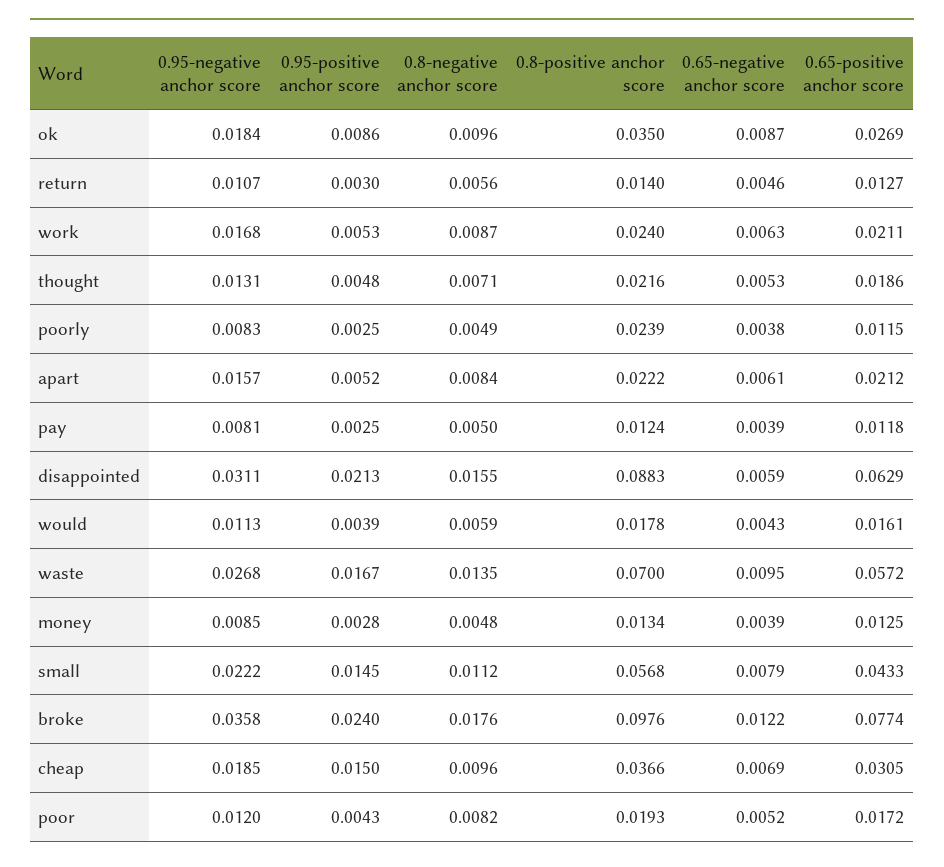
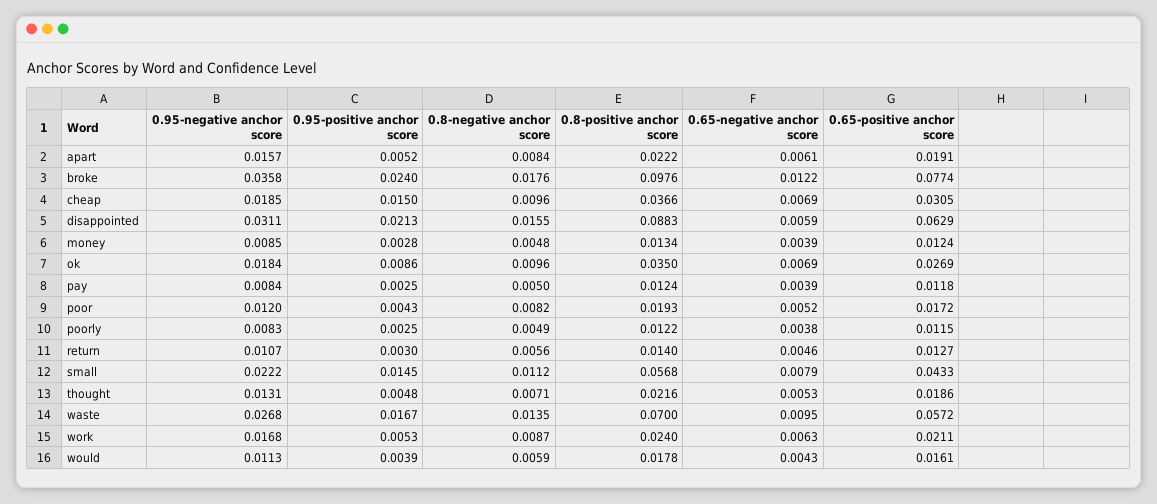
  {
    "0.95-negative anchor score": {
      "ok": 0.0184,
      "return": 0.0107,
      "work": 0.0168,
      "thought": 0.0131,
      "poorly": 0.0083,
      "apart": 0.0157,
-     "pay": 0.0081,
+     "pay": 0.0084,
      "disappointed": 0.0311,
      "would": 0.0113,
      "waste": 0.0268,
      "money": 0.0085,
      "small": 0.0222,
      "broke": 0.0358,
      "cheap": 0.0185,
      "poor": 0.012
    },
    "0.95-positive anchor score": {
      "ok": 0.0086,
      "return": 0.003,
      "work": 0.0053,
      "thought": 0.0048,
      "poorly": 0.0025,
      "apart": 0.0052,
      "pay": 0.0025,
      "disappointed": 0.0213,
      "would": 0.0039,
      "waste": 0.0167,
      "money": 0.0028,
      "small": 0.0145,
      "broke": 0.024,
      "cheap": 0.015,
      "poor": 0.0043
    },
    "0.8-negative anchor score": {
      "ok": 0.0096,
      "return": 0.0056,
      "work": 0.0087,
      "thought": 0.0071,
      "poorly": 0.0049,
      "apart": 0.0084,
      "pay": 0.005,
      "disappointed": 0.0155,
      "would": 0.0059,
      "waste": 0.0135,
      "money": 0.0048,
      "small": 0.0112,
      "broke": 0.0176,
      "cheap": 0.0096,
      "poor": 0.0082
    },
    "0.8-positive anchor score": {
      "ok": 0.035,
      "return": 0.014,
      "work": 0.024,
      "thought": 0.0216,
-     "poorly": 0.0239,
+     "poorly": 0.0122,
      "apart": 0.0222,
      "pay": 0.0124,
      "disappointed": 0.0883,
      "would": 0.0178,
      "waste": 0.07,
      "money": 0.0134,
      "small": 0.0568,
      "broke": 0.0976,
      "cheap": 0.0366,
      "poor": 0.0193
    },
    "0.65-negative anchor score": {
-     "ok": 0.0087,
+     "ok": 0.0069,
      "return": 0.0046,
      "work": 0.0063,
      "thought": 0.0053,
      "poorly": 0.0038,
      "apart": 0.0061,
      "pay": 0.0039,
      "disappointed": 0.0059,
      "would": 0.0043,
      "waste": 0.0095,
      "money": 0.0039,
      "small": 0.0079,
      "broke": 0.0122,
      "cheap": 0.0069,
      "poor": 0.0052
    },
    "0.65-positive anchor score": {
      "ok": 0.0269,
      "return": 0.0127,
      "work": 0.0211,
      "thought": 0.0186,
      "poorly": 0.0115,
-     "apart": 0.0212,
+     "apart": 0.0191,
      "pay": 0.0118,
      "disappointed": 0.0629,
      "would": 0.0161,
      "waste": 0.0572,
-     "money": 0.0125,
+     "money": 0.0124,
      "small": 0.0433,
      "broke": 0.0774,
      "cheap": 0.0305,
      "poor": 0.0172
    }
  }

